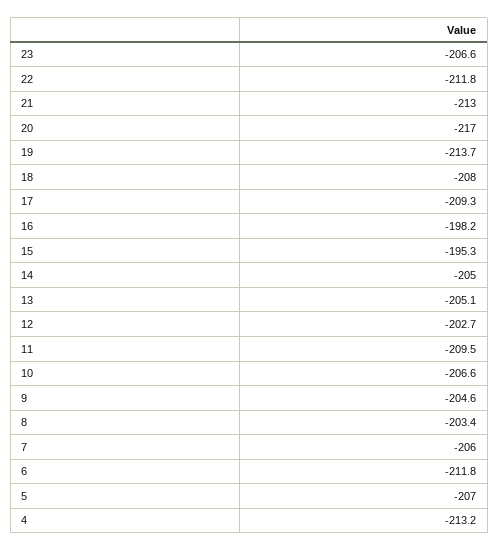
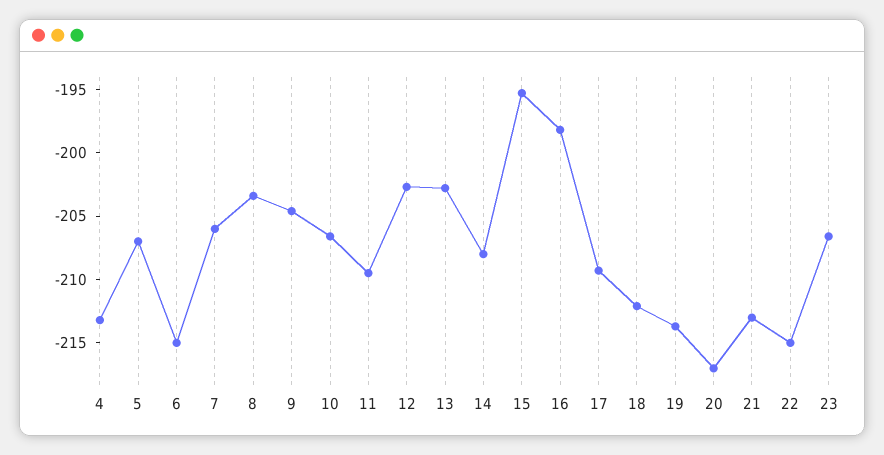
  {
    "23": -206.6,
-   "22": -211.8,
+   "22": -215,
    "21": -213,
    "20": -217,
    "19": -213.7,
-   "18": -208,
+   "18": -212,
    "17": -209.3,
    "16": -198.2,
    "15": -195.3,
-   "14": -205,
+   "14": -208,
-   "13": -205.1,
+   "13": -203,
    "12": -202.7,
    "11": -209.5,
    "10": -206.6,
    "9": -204.6,
    "8": -203.4,
    "7": -206,
-   "6": -211.8,
+   "6": -215,
    "5": -207,
    "4": -213.2
  }

